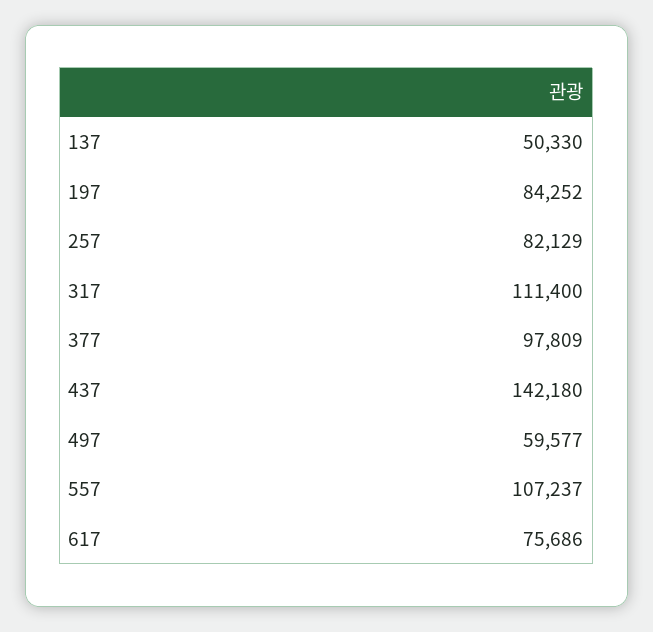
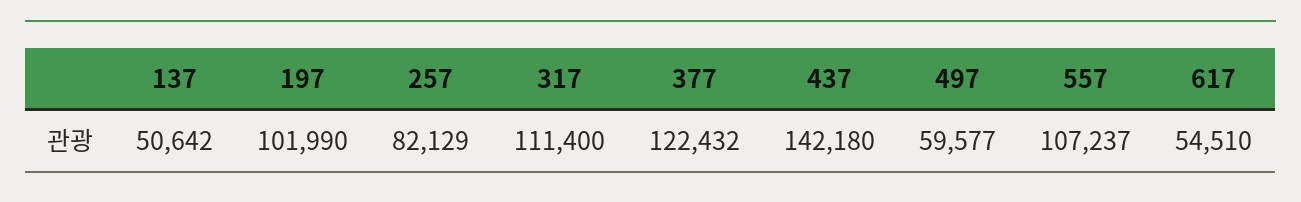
  {
-   "137": 50330,
+   "137": 50642,
-   "197": 84252,
+   "197": 101990,
    "257": 82129,
    "317": 111400,
-   "377": 97809,
+   "377": 122432,
    "437": 142180,
    "497": 59577,
    "557": 107237,
-   "617": 75686
+   "617": 54510
  }

